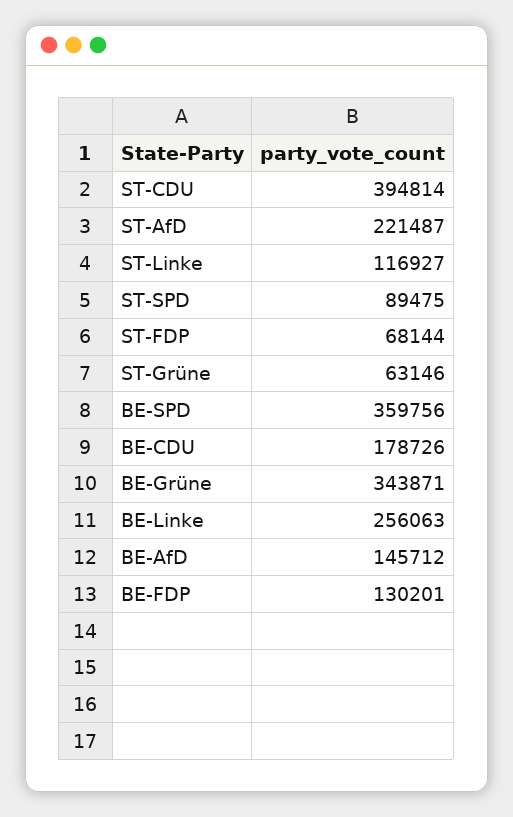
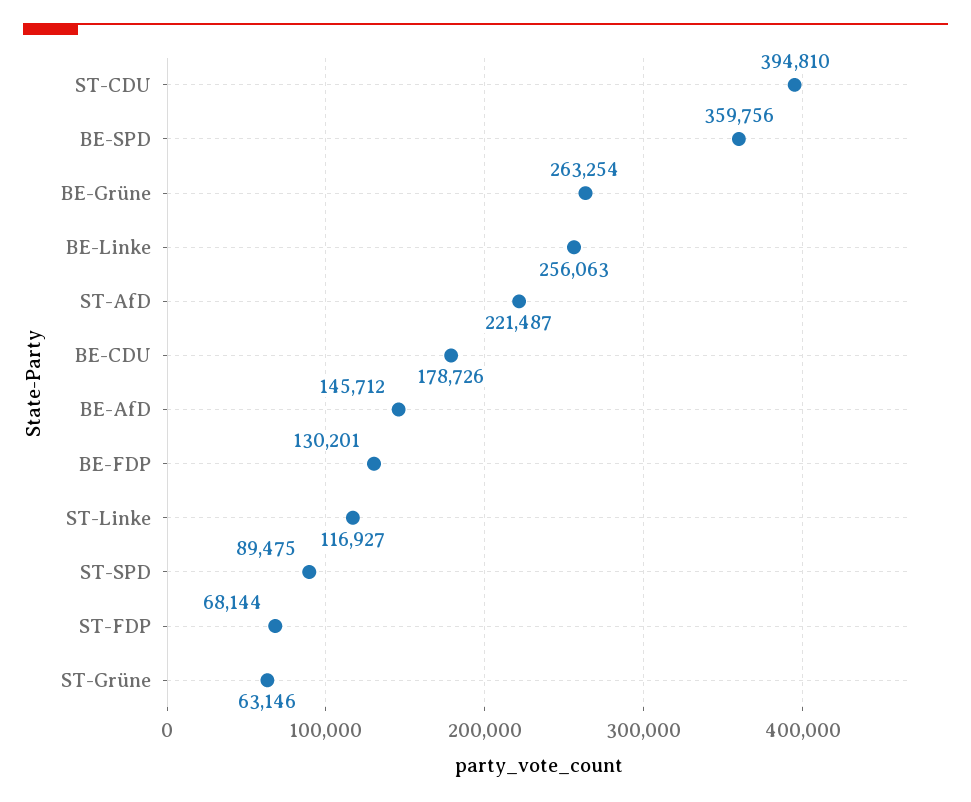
  {
-   "ST-CDU": 394814,
+   "ST-CDU": 394810,
    "ST-AfD": 221487,
    "ST-Linke": 116927,
    "ST-SPD": 89475,
    "ST-FDP": 68144,
    "ST-Grüne": 63146,
    "BE-SPD": 359756,
    "BE-CDU": 178726,
-   "BE-Grüne": 343871,
+   "BE-Grüne": 263254,
    "BE-Linke": 256063,
    "BE-AfD": 145712,
    "BE-FDP": 130201
  }

